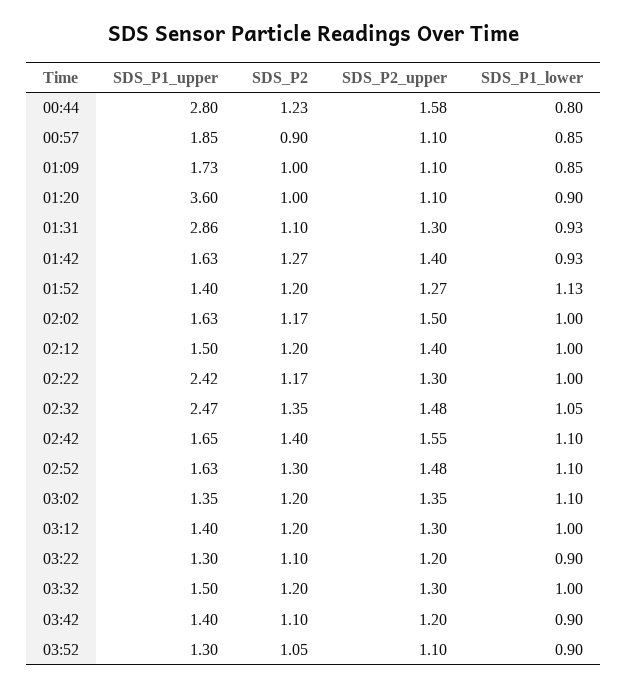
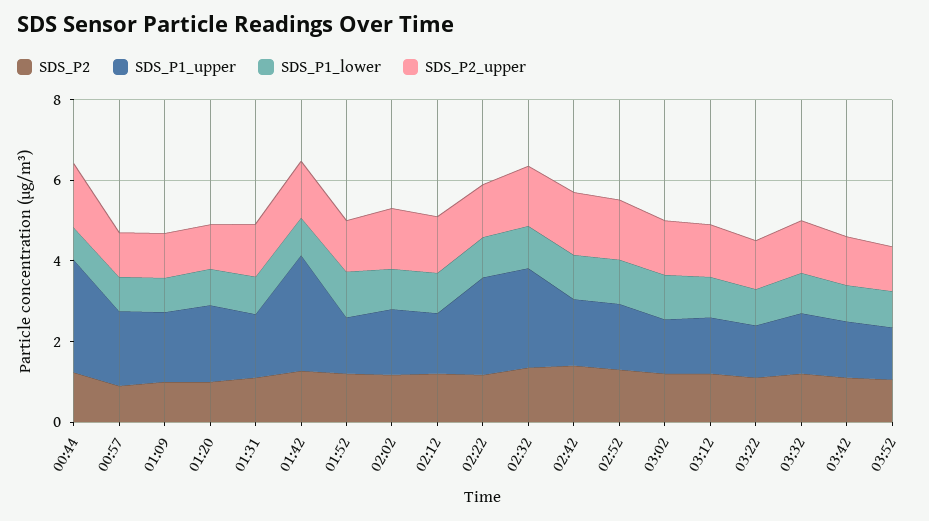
  {
    "SDS_P1_upper": {
      "00:44": 2.8,
      "00:57": 1.85,
      "01:09": 1.73,
-     "01:20": 3.6,
+     "01:20": 2,
-     "01:31": 2.86,
+     "01:31": 1.5,
-     "01:42": 1.63,
+     "01:42": 3,
      "01:52": 1.4,
      "02:02": 1.63,
      "02:12": 1.5,
      "02:22": 2.42,
      "02:32": 2.47,
      "02:42": 1.65,
      "02:52": 1.63,
      "03:02": 1.35,
      "03:12": 1.4,
      "03:22": 1.3,
      "03:32": 1.5,
      "03:42": 1.4,
      "03:52": 1.3
    },
    "SDS_P2": {
      "00:44": 1.23,
      "00:57": 0.9,
      "01:09": 1,
      "01:20": 1,
      "01:31": 1.1,
      "01:42": 1.27,
      "01:52": 1.2,
      "02:02": 1.17,
      "02:12": 1.2,
      "02:22": 1.17,
      "02:32": 1.35,
      "02:42": 1.4,
      "02:52": 1.3,
      "03:02": 1.2,
      "03:12": 1.2,
      "03:22": 1.1,
      "03:32": 1.2,
      "03:42": 1.1,
      "03:52": 1.05
    },
    "SDS_P2_upper": {
      "00:44": 1.58,
      "00:57": 1.1,
      "01:09": 1.1,
      "01:20": 1.1,
      "01:31": 1.3,
      "01:42": 1.4,
      "01:52": 1.27,
      "02:02": 1.5,
      "02:12": 1.4,
      "02:22": 1.3,
      "02:32": 1.48,
      "02:42": 1.55,
      "02:52": 1.48,
      "03:02": 1.35,
      "03:12": 1.3,
      "03:22": 1.2,
      "03:32": 1.3,
      "03:42": 1.2,
      "03:52": 1.1
    },
    "SDS_P1_lower": {
      "00:44": 0.8,
      "00:57": 0.85,
      "01:09": 0.85,
      "01:20": 0.9,
      "01:31": 0.93,
      "01:42": 0.93,
      "01:52": 1.13,
      "02:02": 1,
      "02:12": 1,
      "02:22": 1,
      "02:32": 1.05,
      "02:42": 1.1,
      "02:52": 1.1,
      "03:02": 1.1,
      "03:12": 1,
      "03:22": 0.9,
      "03:32": 1,
      "03:42": 0.9,
      "03:52": 0.9
    }
  }

